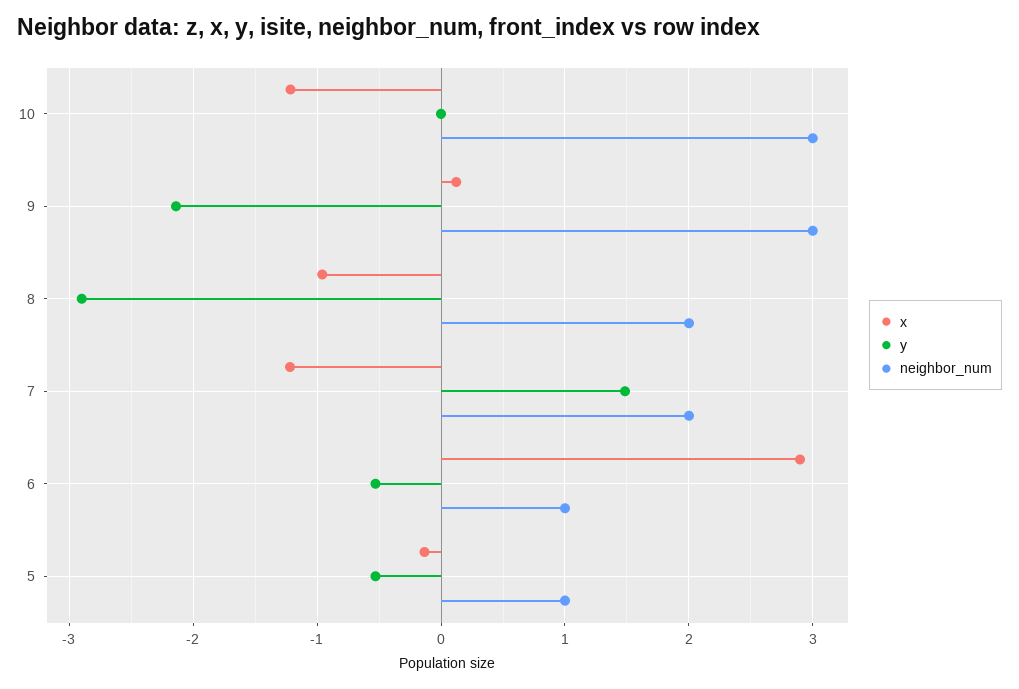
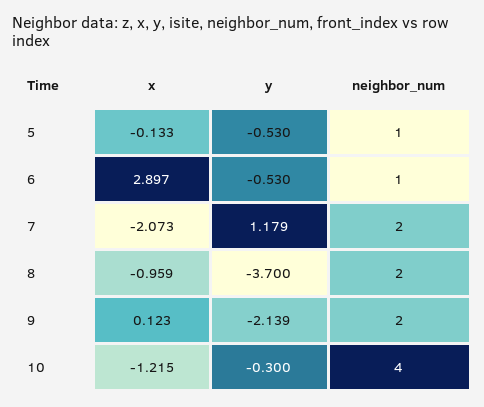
  {
    "x": {
      "10": -1.215,
      "9": 0.123,
      "8": -0.959,
-     "7": -1.2,
+     "7": -2.073,
      "6": 2.897,
      "5": -0.133
    },
    "y": {
-     "10": 0,
+     "10": -0.3,
      "9": -2.139,
-     "8": -2.9,
+     "8": -3.7,
-     "7": 1.5,
+     "7": 1.179,
      "6": -0.53,
      "5": -0.53
    },
    "neighbor_num": {
-     "10": 3,
+     "10": 4,
-     "9": 3,
+     "9": 2,
      "8": 2,
      "7": 2,
      "6": 1,
      "5": 1
    }
  }

